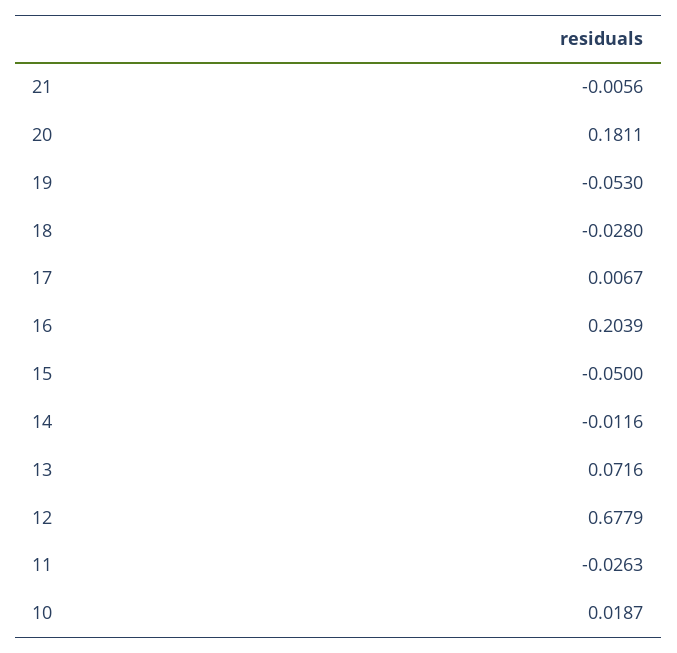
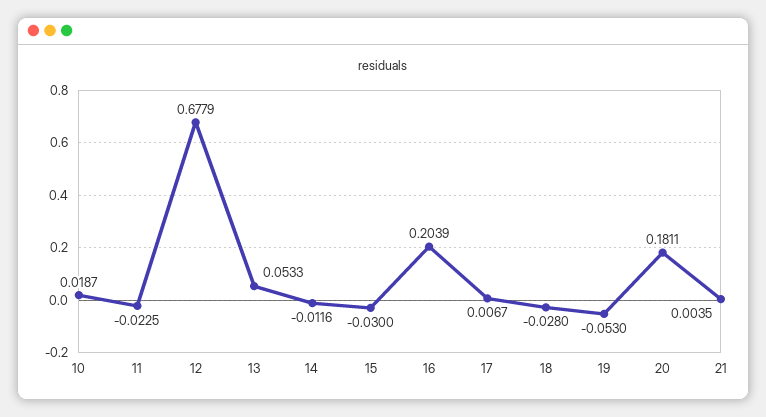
  {
-   "21": -0.0056,
+   "21": 0.0035,
    "20": 0.1811,
    "19": -0.053,
    "18": -0.028,
    "17": 0.0067,
    "16": 0.2039,
-   "15": -0.05,
+   "15": -0.03,
    "14": -0.0116,
-   "13": 0.0716,
+   "13": 0.0533,
    "12": 0.6779,
-   "11": -0.0263,
+   "11": -0.0225,
    "10": 0.0187
  }

